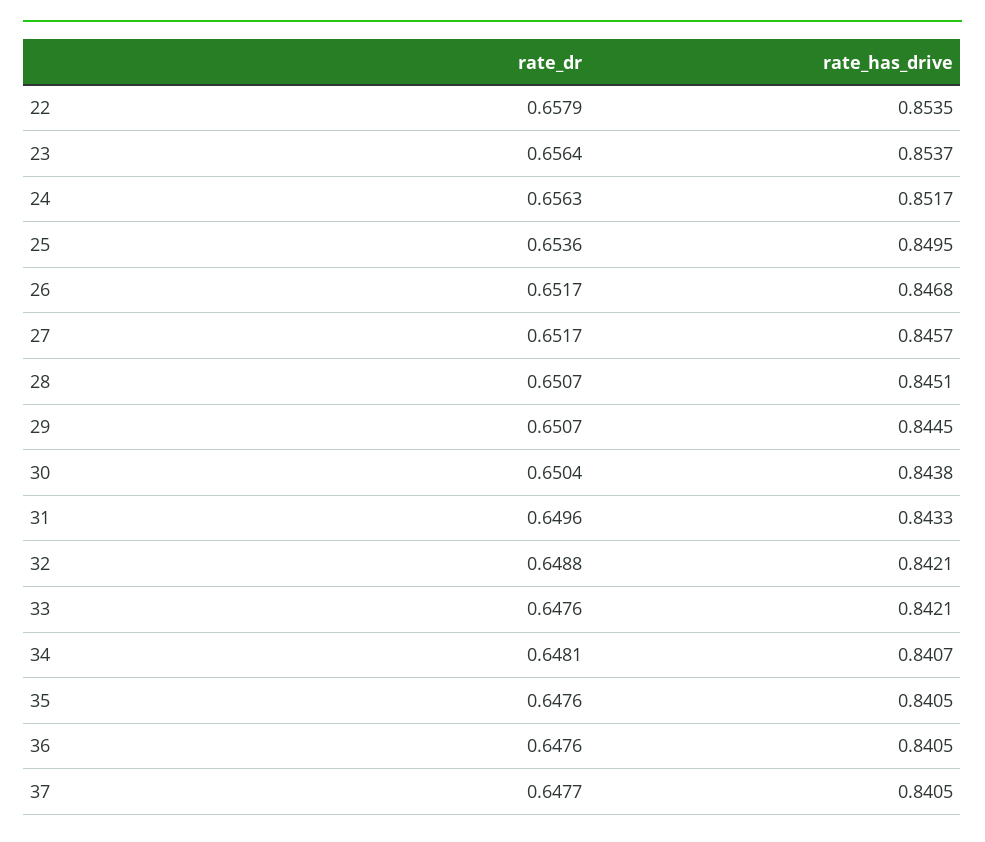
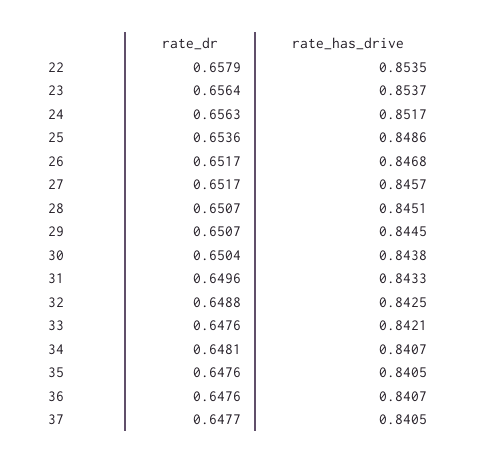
  {
    "rate_dr": {
      "22": 0.6579,
      "23": 0.6564,
      "24": 0.6563,
      "25": 0.6536,
      "26": 0.6517,
      "27": 0.6517,
      "28": 0.6507,
      "29": 0.6507,
      "30": 0.6504,
      "31": 0.6496,
      "32": 0.6488,
      "33": 0.6476,
      "34": 0.6481,
      "35": 0.6476,
      "36": 0.6476,
      "37": 0.6477
    },
    "rate_has_drive": {
      "22": 0.8535,
      "23": 0.8537,
      "24": 0.8517,
-     "25": 0.8495,
+     "25": 0.8486,
      "26": 0.8468,
      "27": 0.8457,
      "28": 0.8451,
      "29": 0.8445,
      "30": 0.8438,
      "31": 0.8433,
-     "32": 0.8421,
+     "32": 0.8425,
      "33": 0.8421,
      "34": 0.8407,
      "35": 0.8405,
-     "36": 0.8405,
+     "36": 0.8407,
      "37": 0.8405
    }
  }

